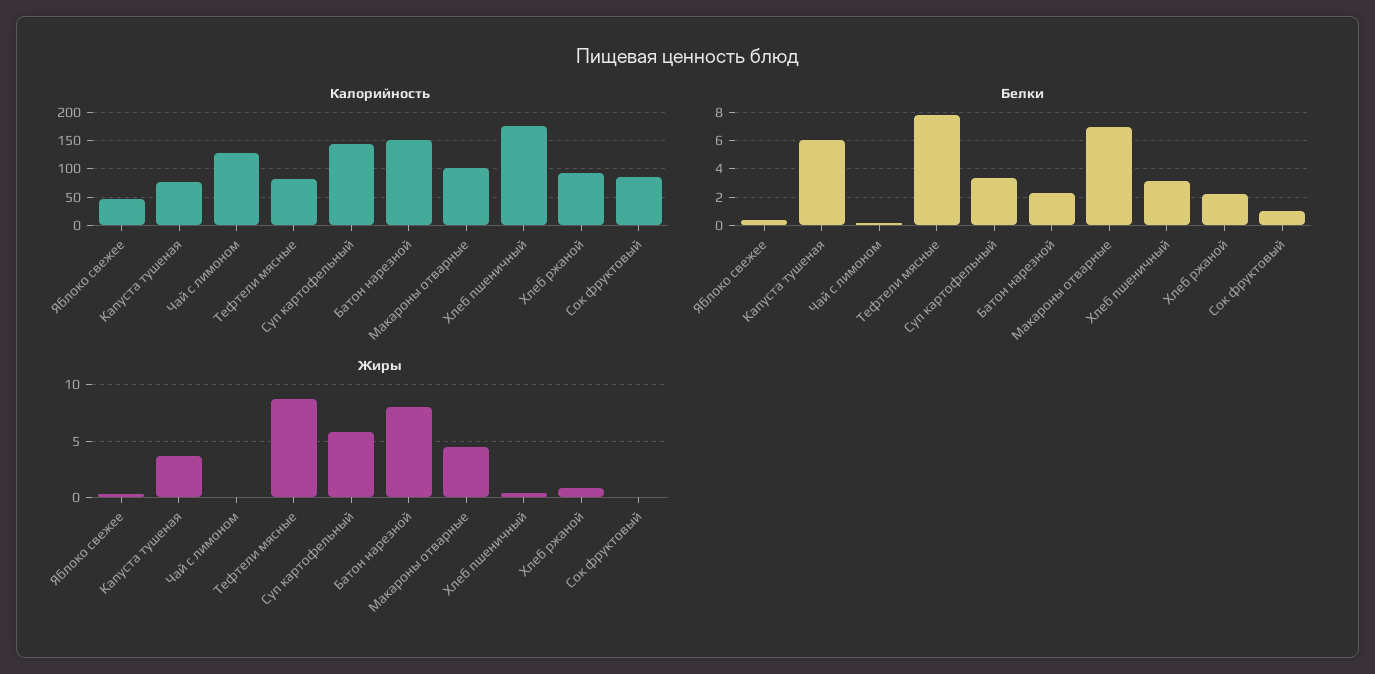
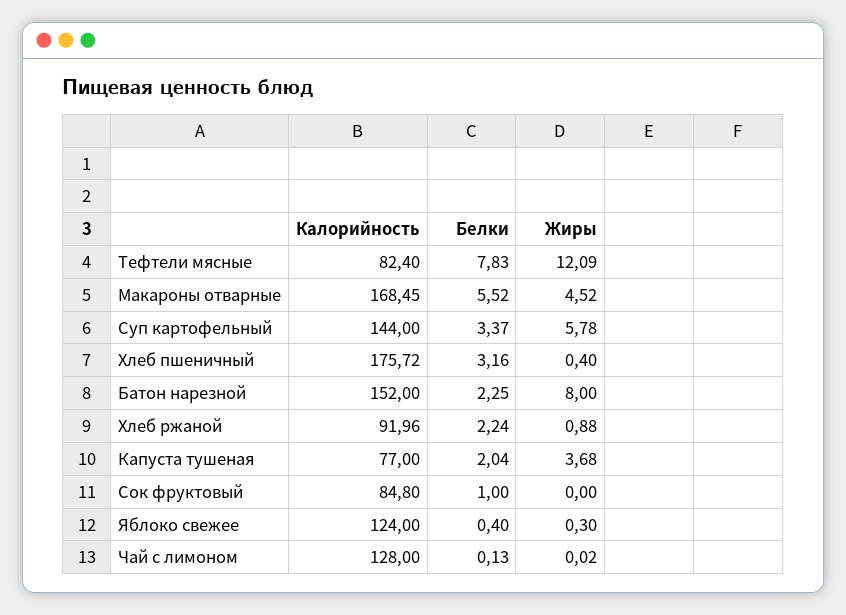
  {
    "Калорийность": {
-     "Яблоко свежее": 50,
+     "Яблоко свежее": 124,
      "Капуста тушеная": 77,
      "Чай с лимоном": 128,
      "Тефтели мясные": 82.4,
      "Суп картофельный": 144,
      "Батон нарезной": 152,
-     "Макароны отварные": 100,
+     "Макароны отварные": 168.45,
      "Хлеб пшеничный": 175.72,
      "Хлеб ржаной": 91.96,
      "Сок фруктовый": 84.8
    },
    "Белки": {
      "Яблоко свежее": 0.4,
-     "Капуста тушеная": 6,
+     "Капуста тушеная": 2.04,
      "Чай с лимоном": 0.13,
      "Тефтели мясные": 7.83,
      "Суп картофельный": 3.37,
      "Батон нарезной": 2.25,
-     "Макароны отварные": 7,
+     "Макароны отварные": 5.52,
      "Хлеб пшеничный": 3.16,
      "Хлеб ржаной": 2.24,
      "Сок фруктовый": 1
    },
    "Жиры": {
      "Яблоко свежее": 0.3,
      "Капуста тушеная": 3.68,
      "Чай с лимоном": 0.02,
-     "Тефтели мясные": 9,
+     "Тефтели мясные": 12.09,
      "Суп картофельный": 5.78,
      "Батон нарезной": 8,
      "Макароны отварные": 4.52,
      "Хлеб пшеничный": 0.4,
      "Хлеб ржаной": 0.88,
      "Сок фруктовый": 0
    }
  }

